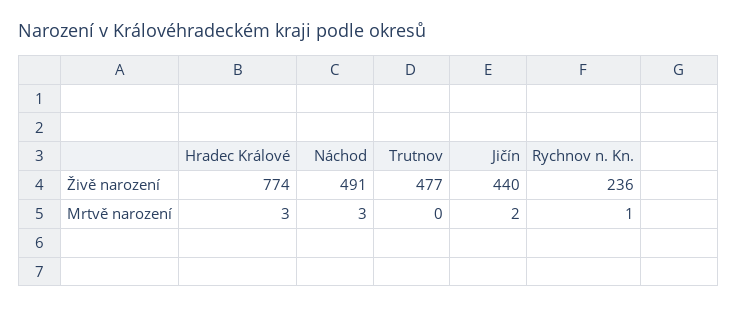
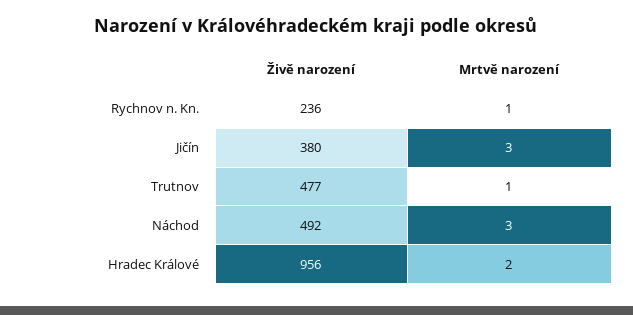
  {
    "Hradec Králové": {
-     "Živě narození": 774,
+     "Živě narození": 956,
-     "Mrtvě narození": 3
+     "Mrtvě narození": 2
    },
    "Náchod": {
-     "Živě narození": 491,
+     "Živě narození": 492,
      "Mrtvě narození": 3
    },
    "Trutnov": {
      "Živě narození": 477,
-     "Mrtvě narození": 0
+     "Mrtvě narození": 1
    },
    "Jičín": {
-     "Živě narození": 440,
+     "Živě narození": 380,
-     "Mrtvě narození": 2
+     "Mrtvě narození": 3
    },
    "Rychnov n. Kn.": {
      "Živě narození": 236,
      "Mrtvě narození": 1
    }
  }

